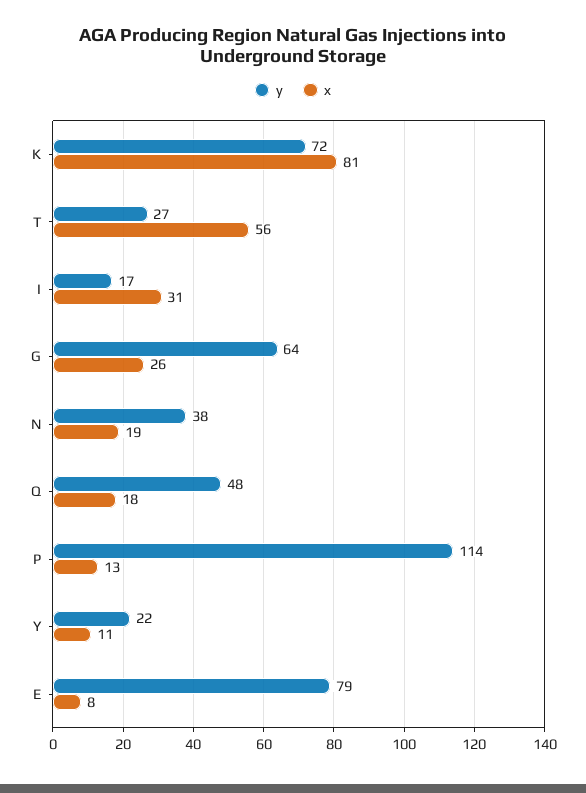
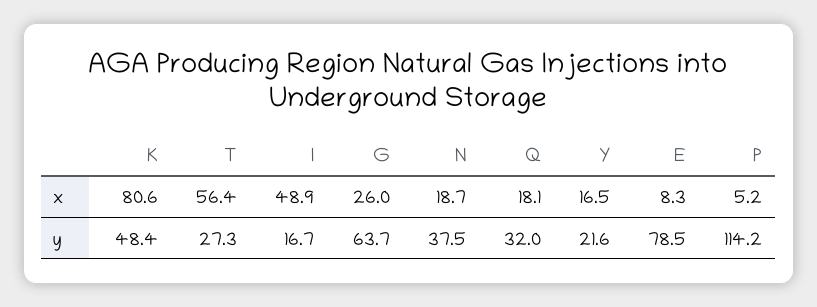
  {
    "y": {
-     "K": 72,
+     "K": 48.4,
      "T": 27.3,
      "I": 16.7,
      "G": 63.7,
      "N": 37.5,
-     "Q": 48,
+     "Q": 32,
      "P": 114.2,
      "Y": 21.6,
      "E": 78.5
    },
    "x": {
      "K": 80.6,
      "T": 56.4,
-     "I": 31,
+     "I": 48.9,
      "G": 26,
      "N": 18.7,
      "Q": 18.1,
-     "P": 13,
+     "P": 5.2,
-     "Y": 11,
+     "Y": 16.5,
      "E": 8.3
    }
  }

